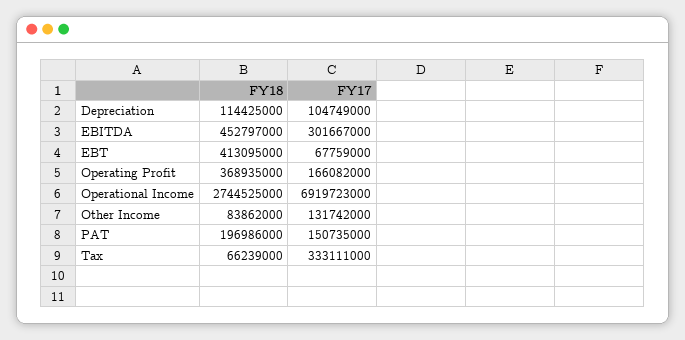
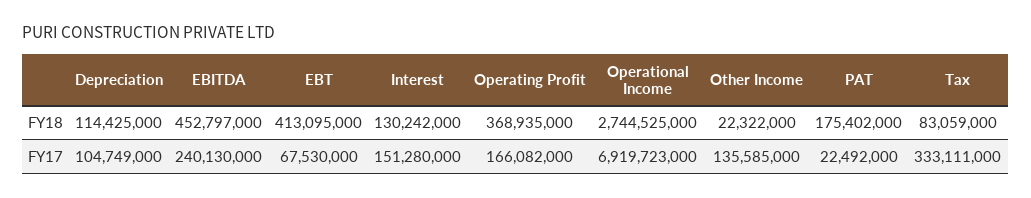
  {
    "FY18": {
      "Depreciation": 114425000,
      "EBITDA": 452797000,
      "EBT": 413095000,
      "Operating Profit": 368935000,
      "Operational Income": 2744525000,
-     "Other Income": 83862000,
+     "Other Income": 22322000,
-     "PAT": 196986000,
+     "PAT": 175402000,
-     "Tax": 66239000
+     "Tax": 83059000,
+     "Interest": 130242000
    },
    "FY17": {
      "Depreciation": 104749000,
-     "EBITDA": 301667000,
+     "EBITDA": 240130000,
-     "EBT": 67759000,
+     "EBT": 67530000,
      "Operating Profit": 166082000,
      "Operational Income": 6919723000,
-     "Other Income": 131742000,
+     "Other Income": 135585000,
-     "PAT": 150735000,
+     "PAT": 22492000,
-     "Tax": 333111000
+     "Tax": 333111000,
+     "Interest": 151280000
    }
  }

